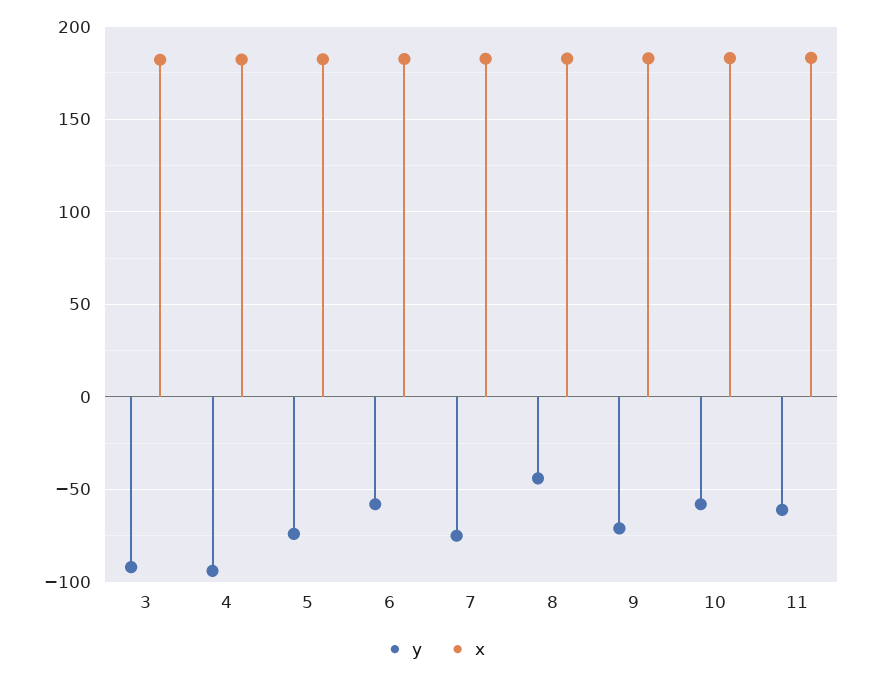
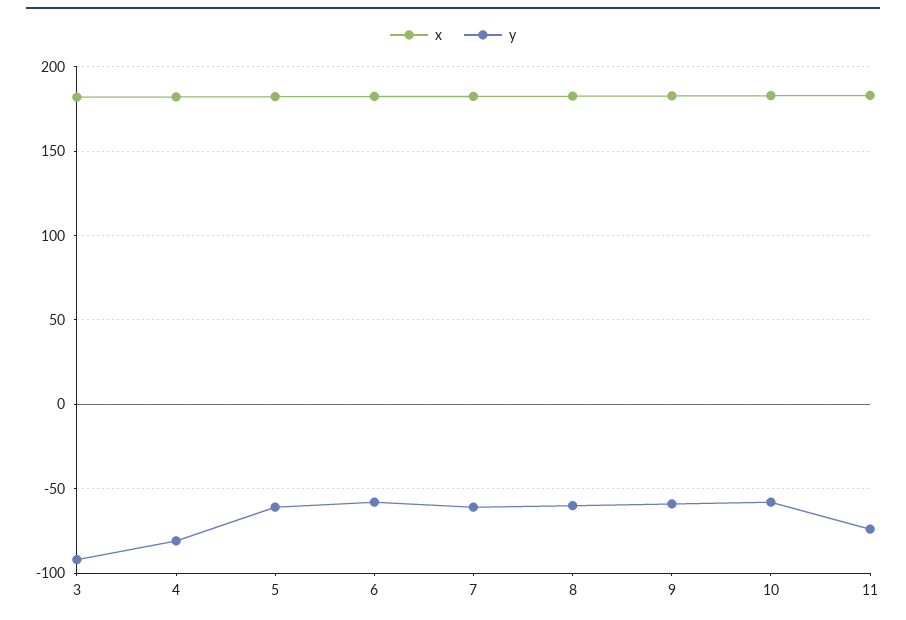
  {
    "y": {
      "3": -90,
-     "4": -95,
+     "4": -80,
-     "5": -75,
+     "5": -60,
      "6": -60,
-     "7": -75,
+     "7": -60,
-     "8": -45,
+     "8": -60,
-     "9": -70,
+     "9": -60,
      "10": -60,
-     "11": -60
+     "11": -75
    },
    "x": {
      "3": 180,
      "4": 180,
      "5": 180,
      "6": 185,
      "7": 185,
      "8": 185,
      "9": 185,
      "10": 185,
      "11": 185
    }
  }

